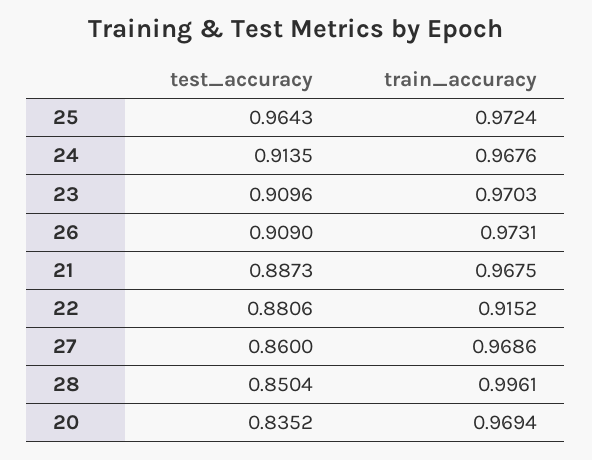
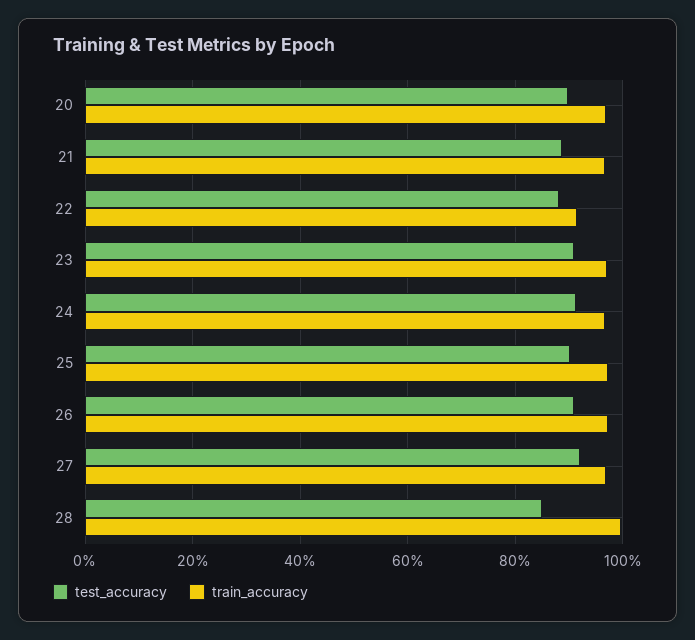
  {
    "test_accuracy": {
-     "25": 0.9643,
+     "25": 0.9,
      "24": 0.9135,
      "23": 0.9096,
      "26": 0.909,
      "21": 0.8873,
      "22": 0.8806,
-     "27": 0.86,
+     "27": 0.92,
      "28": 0.8504,
-     "20": 0.8352
+     "20": 0.9
    },
    "train_accuracy": {
      "25": 0.9724,
      "24": 0.9676,
      "23": 0.9703,
      "26": 0.9731,
      "21": 0.9675,
      "22": 0.9152,
      "27": 0.9686,
      "28": 0.9961,
      "20": 0.9694
    }
  }

